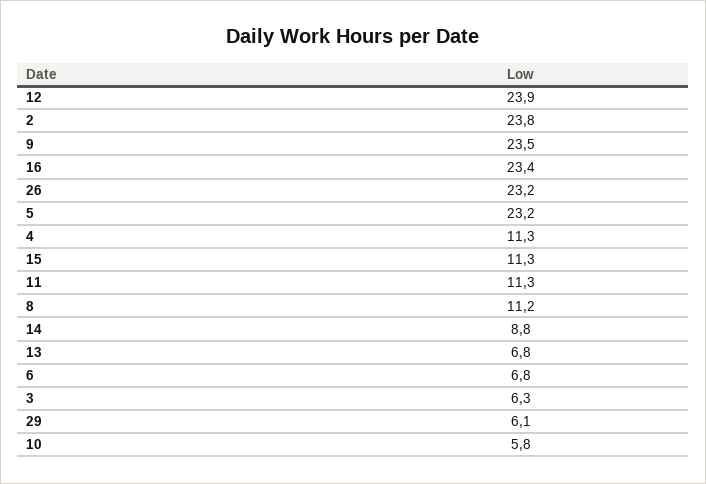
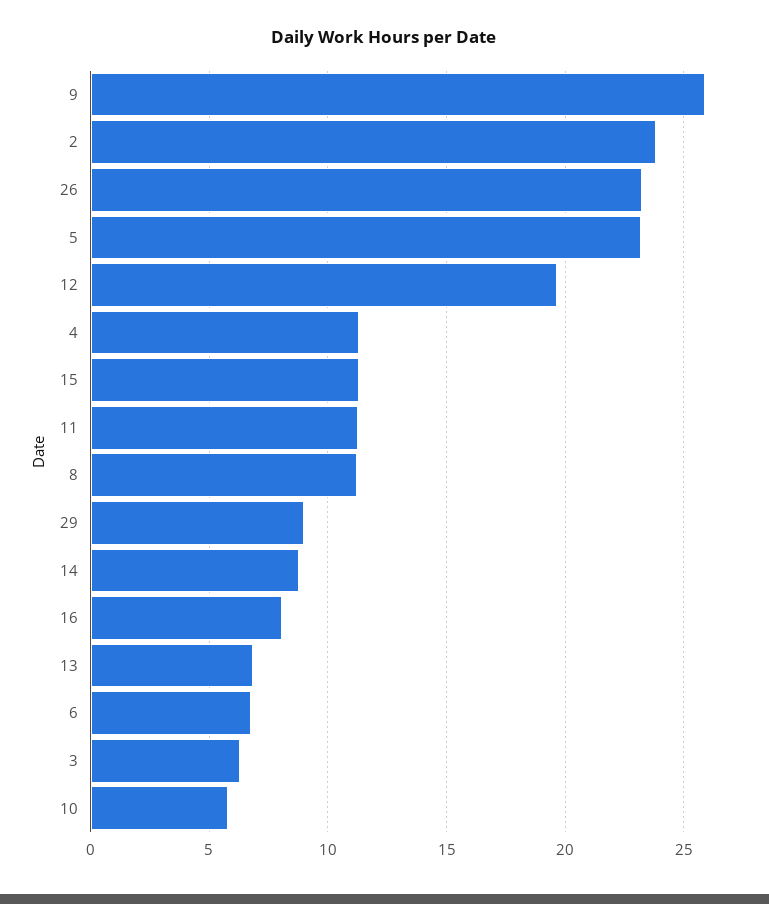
  {
-   "12": 23.9,
+   "12": 19.5,
    "2": 23.8,
-   "9": 23.5,
+   "9": 26,
-   "16": 23.4,
+   "16": 8,
    "26": 23.2,
    "5": 23.2,
    "4": 11.3,
    "15": 11.3,
    "11": 11.3,
    "8": 11.2,
    "14": 8.8,
    "13": 6.8,
    "6": 6.8,
    "3": 6.3,
-   "29": 6.1,
+   "29": 9,
    "10": 5.8
  }

